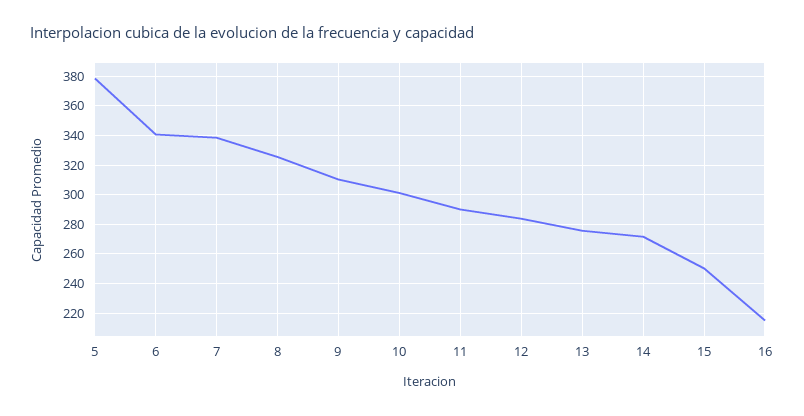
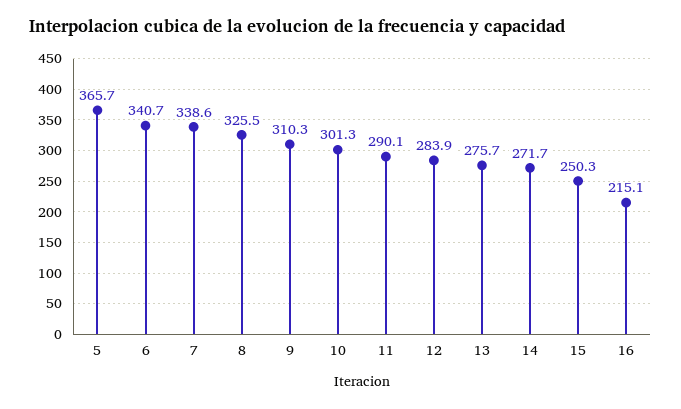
  {
-   "5": 380,
+   "5": 365.7,
    "6": 340.7,
    "7": 338.6,
    "8": 325.5,
    "9": 310.3,
    "10": 301.3,
    "11": 290.1,
    "12": 283.9,
    "13": 275.7,
    "14": 271.7,
    "15": 250.3,
    "16": 215.1
  }

